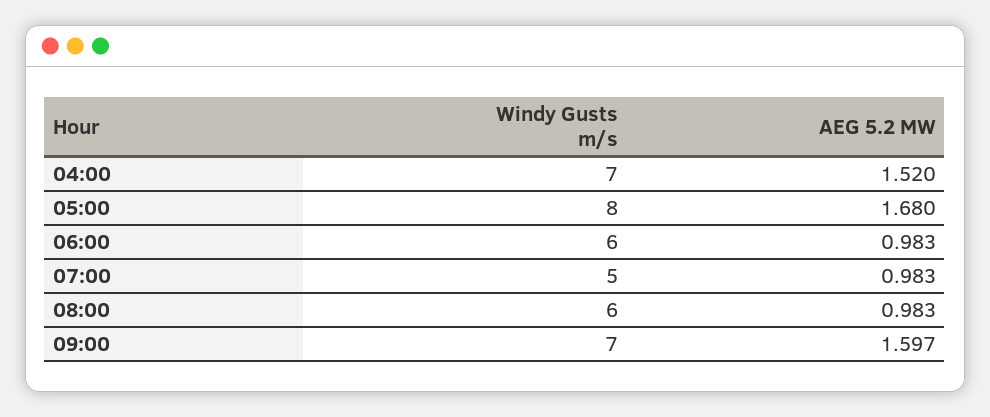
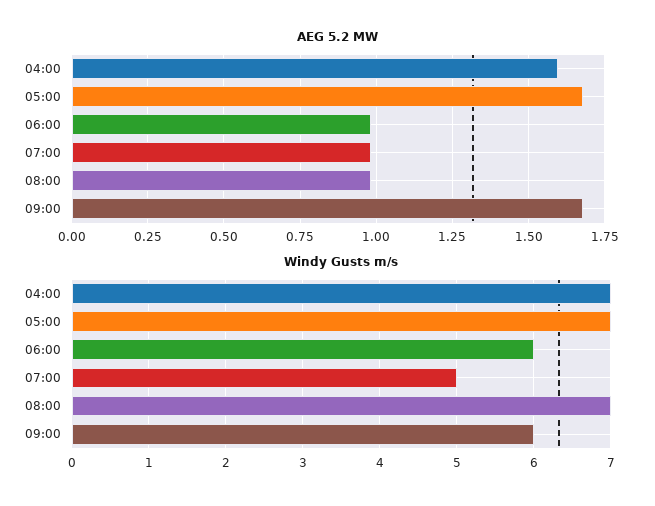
  {
    "Windy Gusts m/s": {
      "04:00": 7,
-     "05:00": 8,
+     "05:00": 7,
      "06:00": 6,
      "07:00": 5,
-     "08:00": 6,
+     "08:00": 7,
-     "09:00": 7
+     "09:00": 6
    },
    "AEG 5.2 MW": {
-     "04:00": 1.52,
+     "04:00": 1.6,
      "05:00": 1.68,
      "06:00": 0.983,
      "07:00": 0.983,
      "08:00": 0.983,
-     "09:00": 1.597
+     "09:00": 1.675
    }
  }

